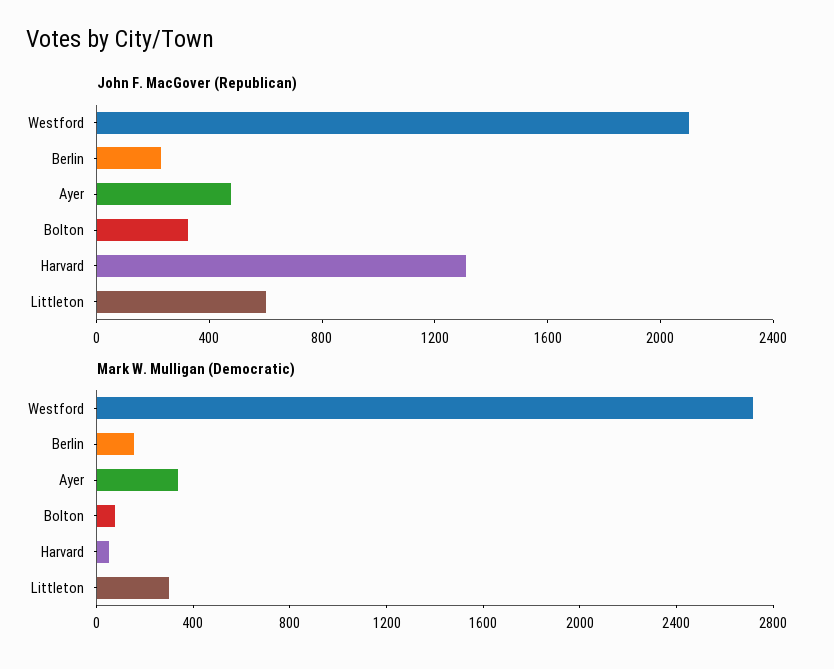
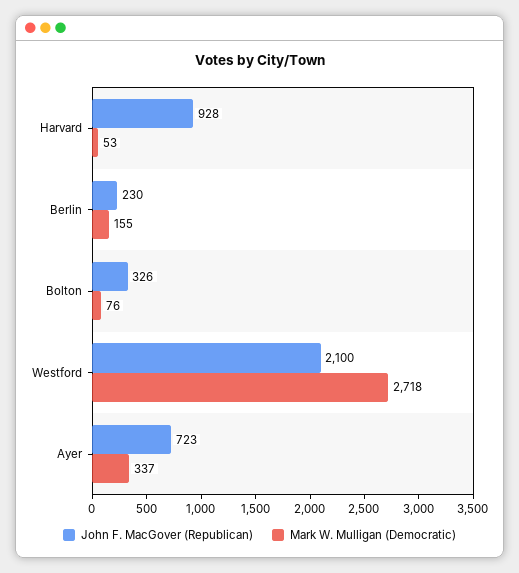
  {
    "John F. MacGover (Republican)": {
      "Westford": 2100,
      "Berlin": 230,
-     "Ayer": 500,
+     "Ayer": 723,
      "Bolton": 326,
-     "Harvard": 1300,
+     "Harvard": 928
-     "Littleton": 600
    },
    "Mark W. Mulligan (Democratic)": {
      "Westford": 2718,
      "Berlin": 155,
      "Ayer": 337,
      "Bolton": 76,
-     "Harvard": 53,
+     "Harvard": 53
-     "Littleton": 300
    }
  }

